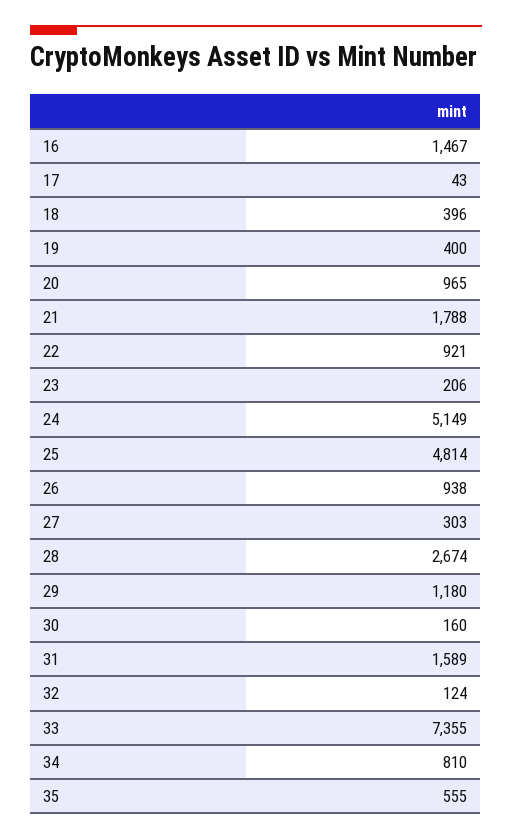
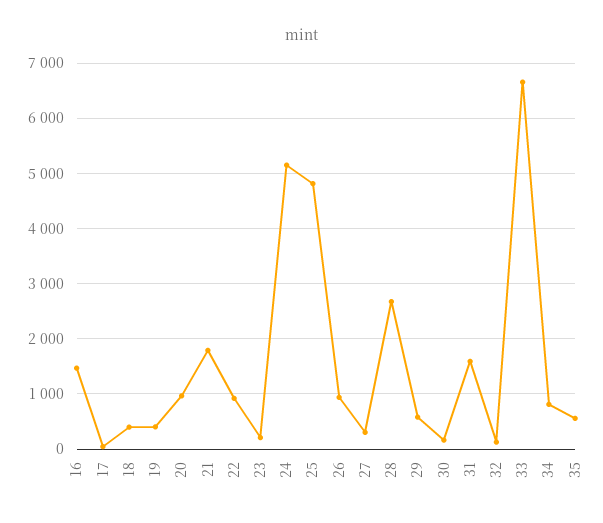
  {
    "16": 1467,
    "17": 43,
    "18": 396,
    "19": 400,
    "20": 965,
    "21": 1788,
    "22": 921,
    "23": 206,
    "24": 5149,
    "25": 4814,
    "26": 938,
    "27": 303,
    "28": 2674,
-   "29": 1180,
+   "29": 600,
    "30": 160,
    "31": 1589,
    "32": 124,
-   "33": 7355,
+   "33": 6600,
    "34": 810,
    "35": 555
  }

